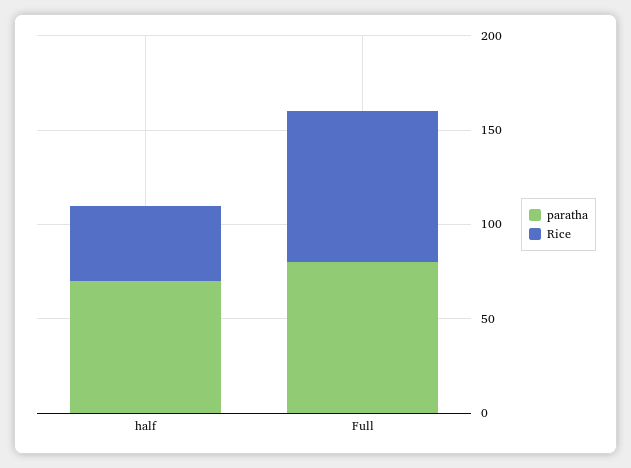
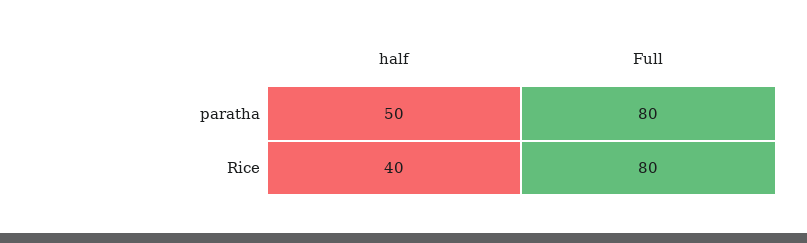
  {
    "paratha": {
-     "half": 70,
+     "half": 50,
      "Full": 80
    },
    "Rice": {
      "half": 40,
      "Full": 80
    }
  }

